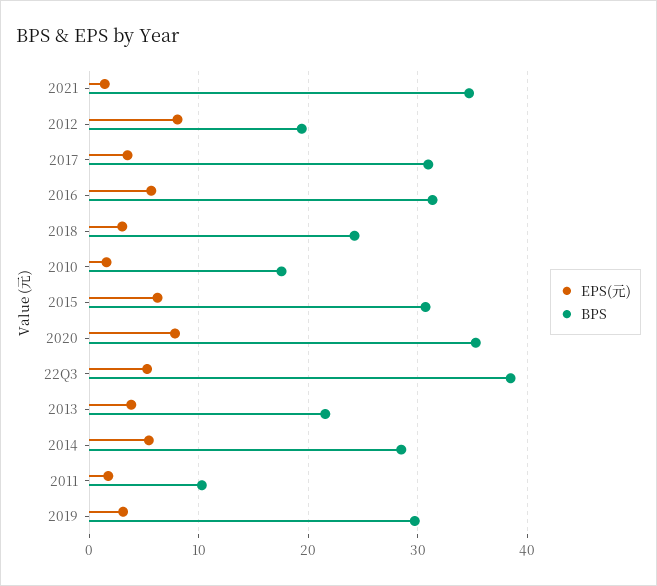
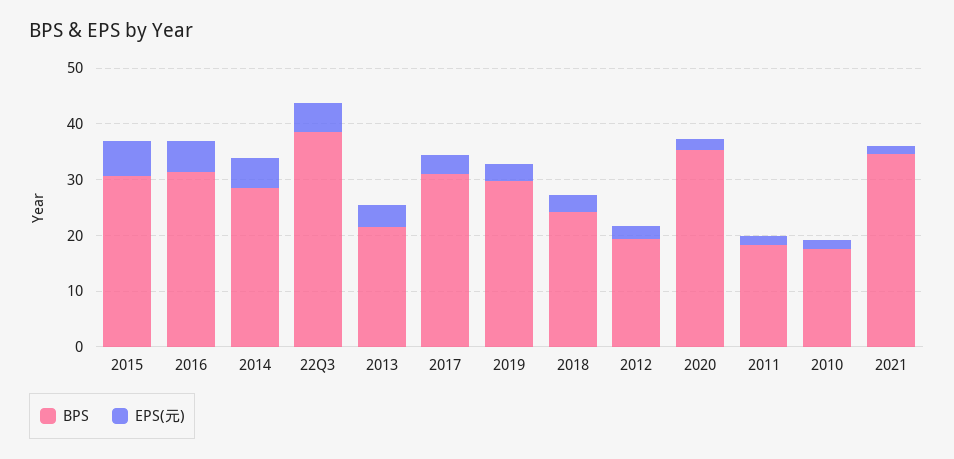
  {
    "EPS(元)": {
      "2021": 1,
-     "2012": 8,
+     "2012": 2,
      "2017": 3,
      "2016": 6,
      "2018": 3,
      "2010": 2,
      "2015": 6,
-     "2020": 8,
+     "2020": 2,
      "22Q3": 5,
      "2013": 4,
      "2014": 5,
      "2011": 2,
      "2019": 3
    },
    "BPS": {
      "2021": 35,
      "2012": 19,
      "2017": 31,
      "2016": 31,
      "2018": 24,
      "2010": 18,
      "2015": 31,
      "2020": 35,
      "22Q3": 38,
      "2013": 22,
      "2014": 29,
-     "2011": 10,
+     "2011": 18,
      "2019": 30
    }
  }

